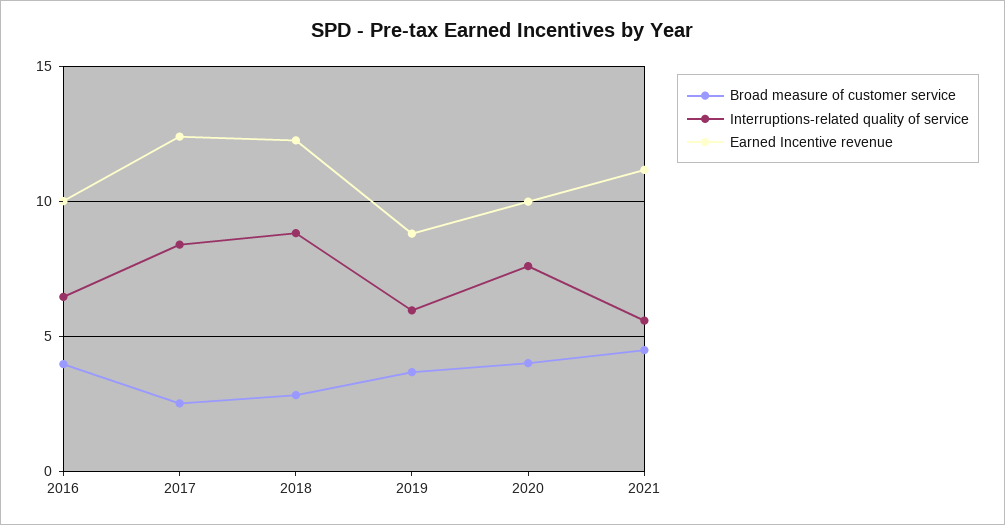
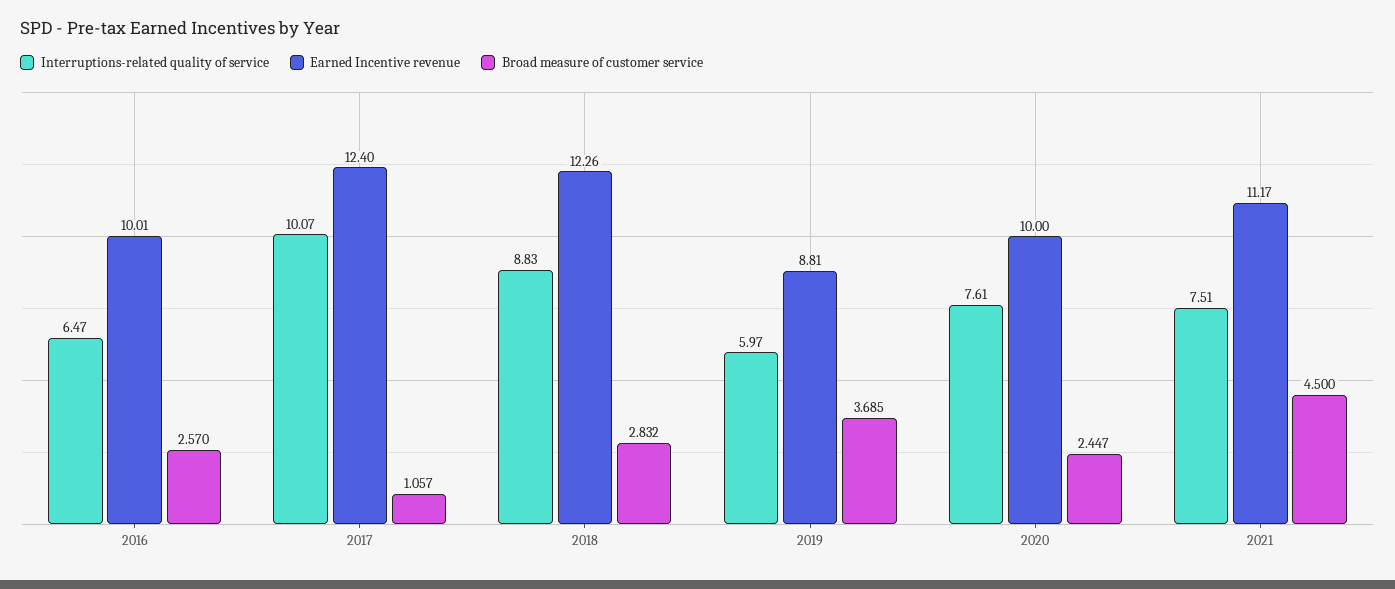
  {
    "Broad measure of customer service": {
-     "2016": 4,
+     "2016": 2.57,
-     "2017": 2.5,
+     "2017": 1.057,
      "2018": 2.832,
      "2019": 3.685,
-     "2020": 4,
+     "2020": 2.447,
      "2021": 4.5
    },
    "Interruptions-related quality of service": {
      "2016": 6.47,
-     "2017": 8.5,
+     "2017": 10.07,
      "2018": 8.83,
      "2019": 5.97,
      "2020": 7.61,
-     "2021": 5.5
+     "2021": 7.51
    },
    "Earned Incentive revenue": {
      "2016": 10.01,
      "2017": 12.4,
      "2018": 12.26,
      "2019": 8.81,
      "2020": 10,
      "2021": 11.17
    }
  }

